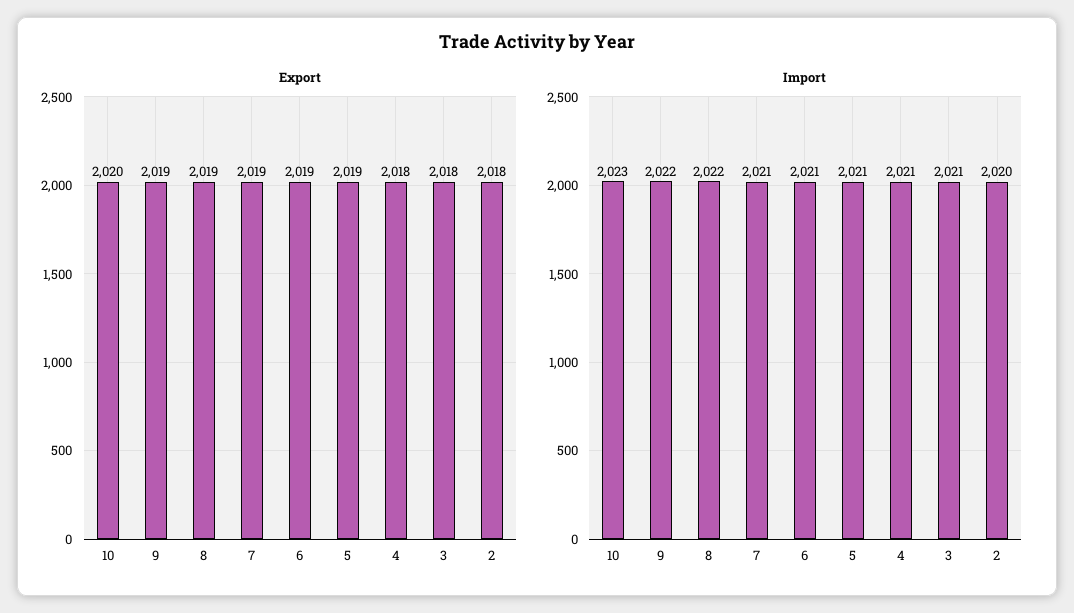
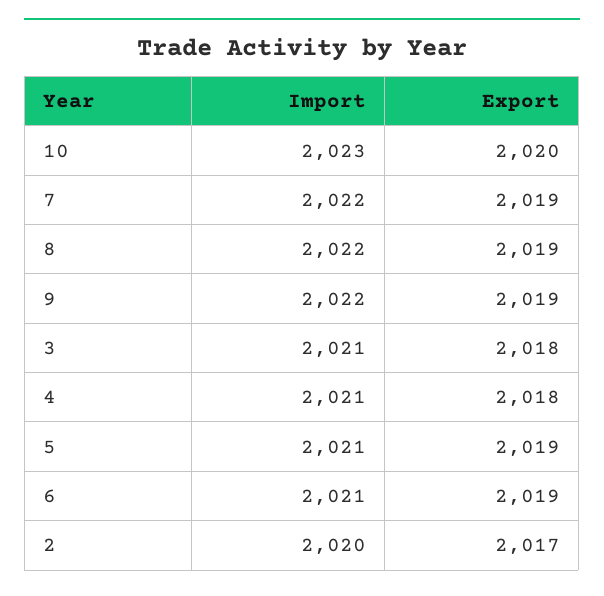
  {
    "Export": {
      "10": 2020,
      "9": 2019,
      "8": 2019,
      "7": 2019,
      "6": 2019,
      "5": 2019,
      "4": 2018,
      "3": 2018,
-     "2": 2018
+     "2": 2017
    },
    "Import": {
      "10": 2023,
      "9": 2022,
      "8": 2022,
-     "7": 2021,
+     "7": 2022,
      "6": 2021,
      "5": 2021,
      "4": 2021,
      "3": 2021,
      "2": 2020
    }
  }

